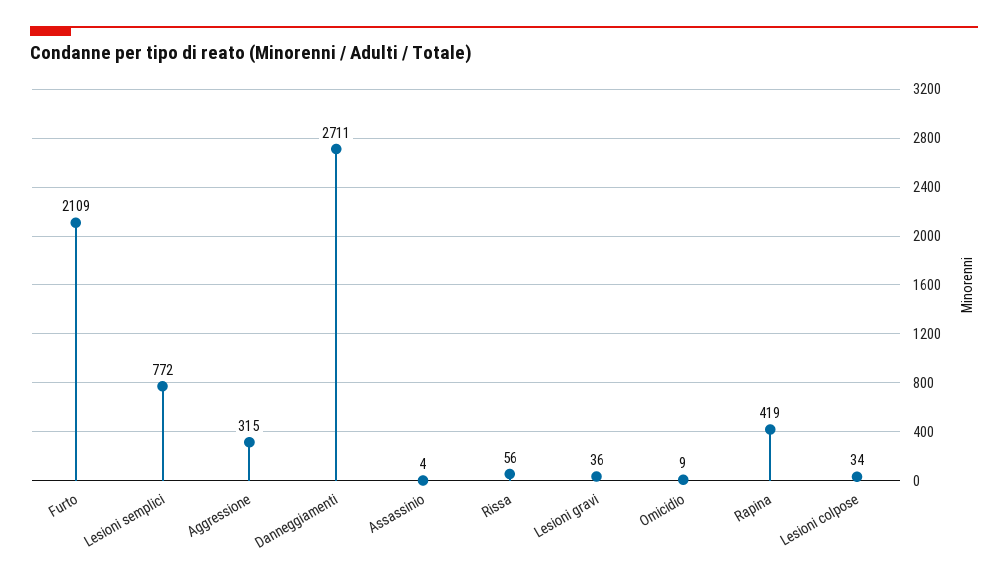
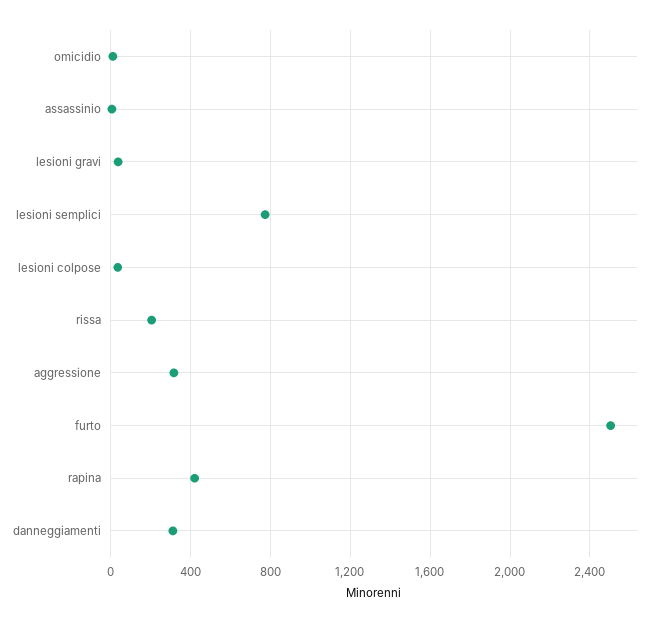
  {
-   "Furto": 2109,
+   "Furto": 2500,
    "Lesioni semplici": 772,
    "Aggressione": 315,
-   "Danneggiamenti": 2711,
+   "Danneggiamenti": 300,
    "Assassinio": 4,
-   "Rissa": 56,
+   "Rissa": 200,
    "Lesioni gravi": 36,
    "Omicidio": 9,
    "Rapina": 419,
    "Lesioni colpose": 34
  }

